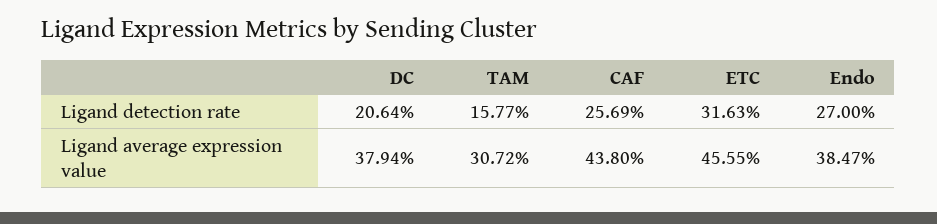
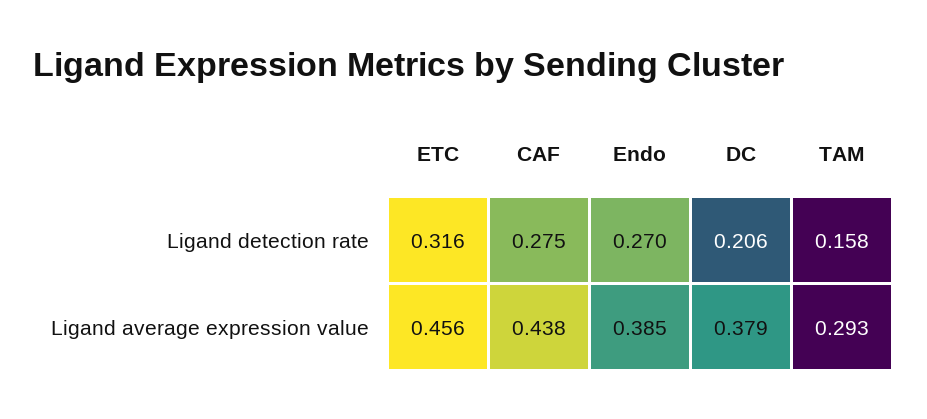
  {
    "DC": {
      "Ligand detection rate": 0.2064,
      "Ligand average expression value": 0.3794
    },
    "TAM": {
      "Ligand detection rate": 0.1577,
-     "Ligand average expression value": 0.3072
+     "Ligand average expression value": 0.293
    },
    "CAF": {
-     "Ligand detection rate": 0.2569,
+     "Ligand detection rate": 0.275,
      "Ligand average expression value": 0.438
    },
    "ETC": {
      "Ligand detection rate": 0.3163,
      "Ligand average expression value": 0.4555
    },
    "Endo": {
      "Ligand detection rate": 0.27,
      "Ligand average expression value": 0.3847
    }
  }

